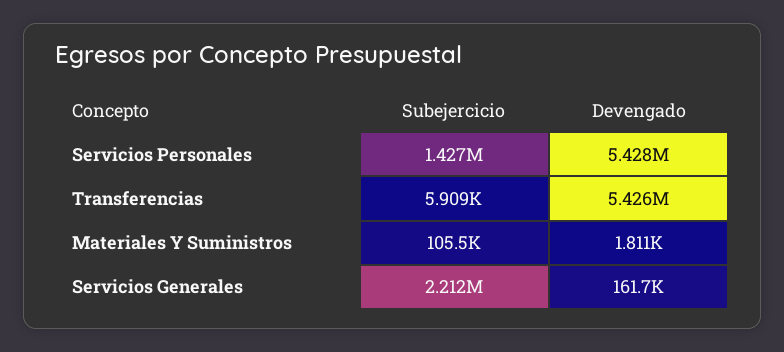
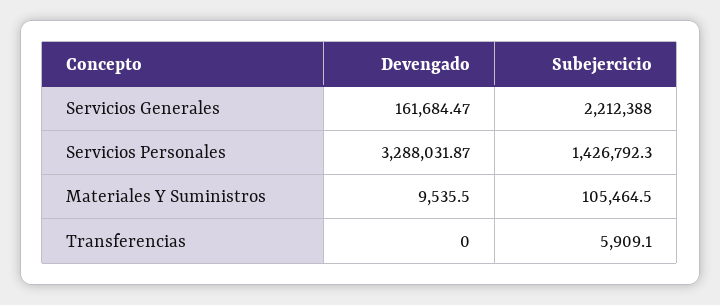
  {
    "Subejercicio": {
      "Servicios Personales": 1426792.3,
      "Transferencias": 5909.1,
      "Materiales Y Suministros": 105464.5,
      "Servicios Generales": 2212388
    },
    "Devengado": {
-     "Servicios Personales": 5428000,
+     "Servicios Personales": 3288031.87,
-     "Transferencias": 5426000,
+     "Transferencias": 0,
-     "Materiales Y Suministros": 1811,
+     "Materiales Y Suministros": 9535.5,
      "Servicios Generales": 161684.47
    }
  }

